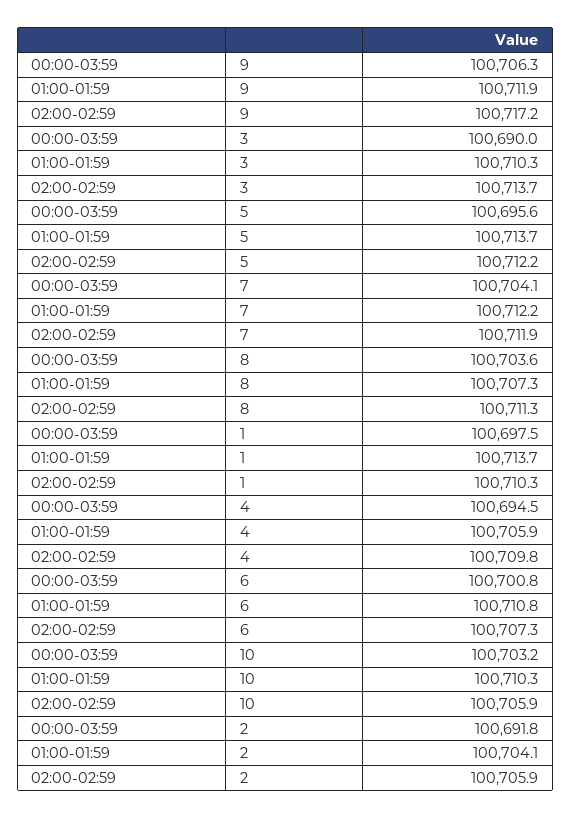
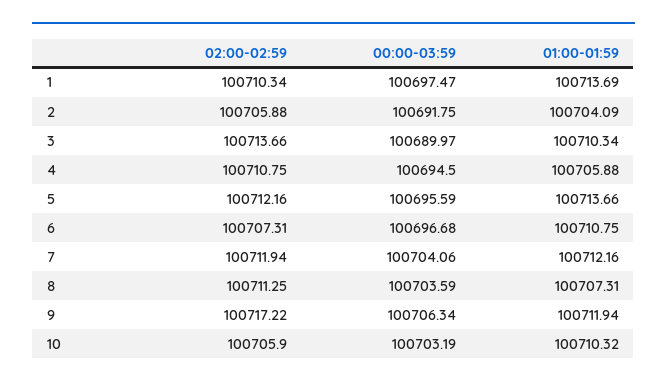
  {
    "00:00-03:59": {
      "9": 100706.34,
      "3": 100689.97,
      "5": 100695.59,
      "7": 100704.06,
      "8": 100703.59,
      "1": 100697.47,
      "4": 100694.5,
-     "6": 100700.8,
+     "6": 100696.68,
      "10": 100703.19,
      "2": 100691.75
    },
    "01:00-01:59": {
      "9": 100711.94,
      "3": 100710.34,
      "5": 100713.66,
      "7": 100712.16,
      "8": 100707.31,
      "1": 100713.69,
      "4": 100705.88,
      "6": 100710.75,
      "10": 100710.32,
      "2": 100704.09
    },
    "02:00-02:59": {
      "9": 100717.22,
      "3": 100713.66,
      "5": 100712.16,
      "7": 100711.94,
      "8": 100711.25,
      "1": 100710.34,
-     "4": 100709.8,
+     "4": 100710.75,
      "6": 100707.31,
      "10": 100705.9,
      "2": 100705.88
    }
  }

